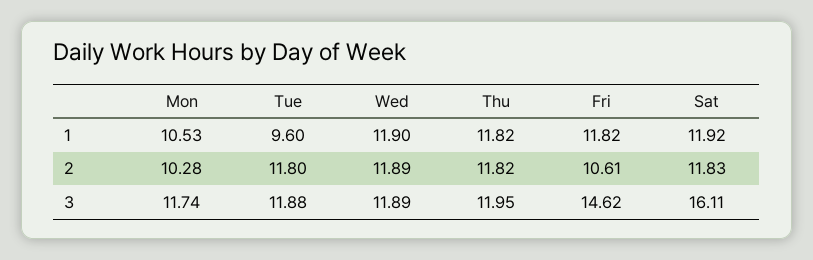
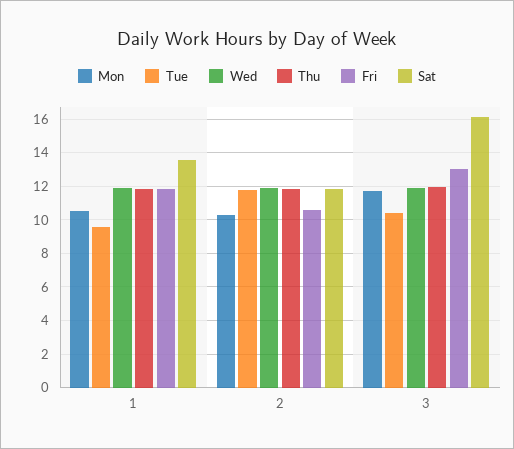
  {
    "Mon": {
      "1": 10.53,
      "2": 10.28,
      "3": 11.74
    },
    "Tue": {
      "1": 9.6,
      "2": 11.8,
-     "3": 11.88
+     "3": 10.5
    },
    "Wed": {
      "1": 11.9,
      "2": 11.89,
      "3": 11.89
    },
    "Thu": {
      "1": 11.82,
      "2": 11.82,
      "3": 11.95
    },
    "Fri": {
      "1": 11.82,
      "2": 10.61,
-     "3": 14.62
+     "3": 13
    },
    "Sat": {
-     "1": 11.92,
+     "1": 13.5,
      "2": 11.83,
      "3": 16.11
    }
  }

